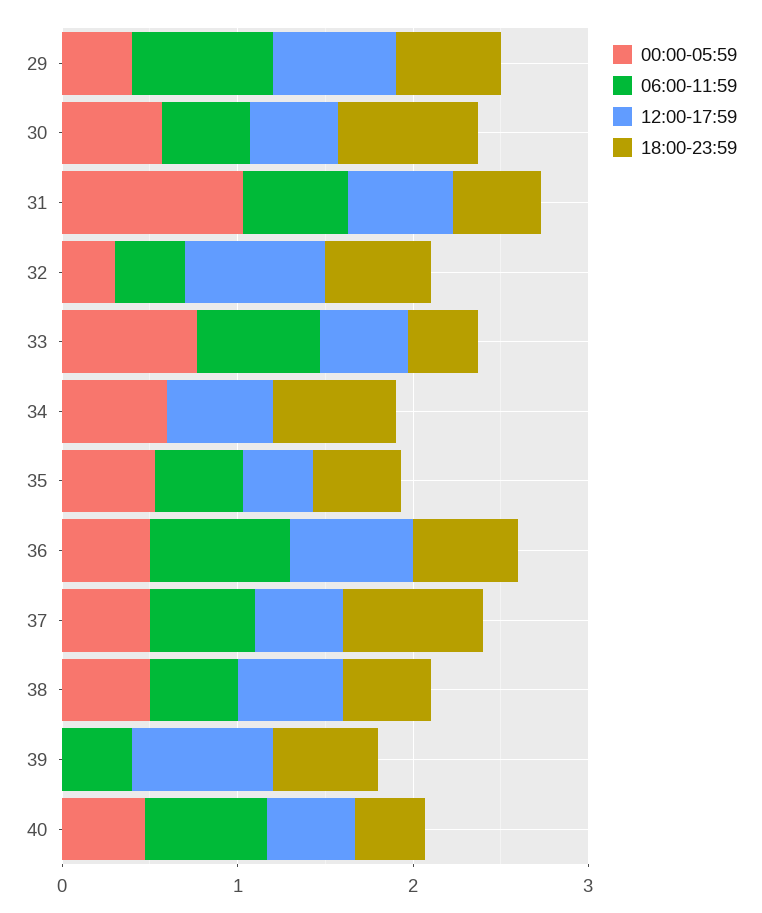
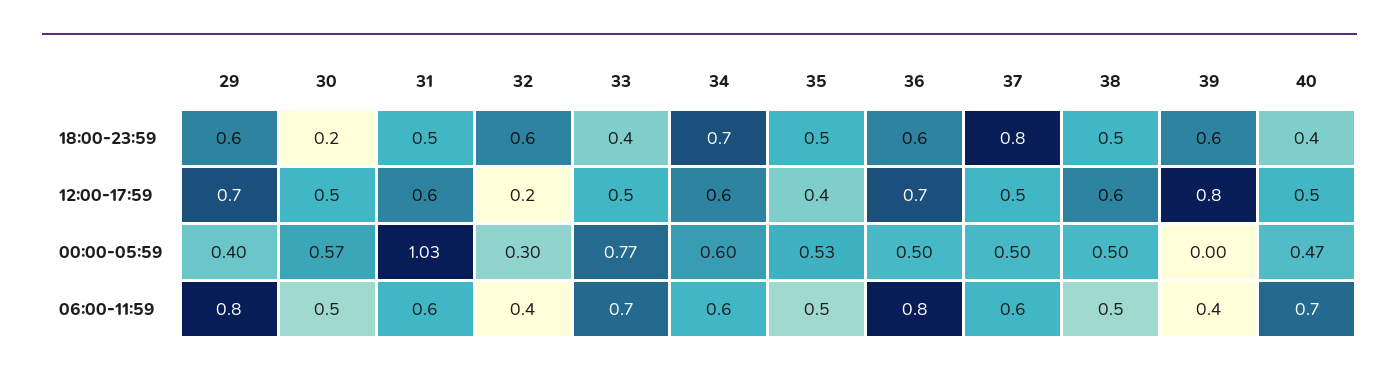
  {
    "00:00-05:59": {
      "29": 0.4,
      "30": 0.57,
      "31": 1.03,
      "32": 0.3,
      "33": 0.77,
      "34": 0.6,
      "35": 0.53,
      "36": 0.5,
      "37": 0.5,
      "38": 0.5,
      "39": 0,
      "40": 0.47
    },
    "06:00-11:59": {
      "29": 0.8,
      "30": 0.5,
      "31": 0.6,
      "32": 0.4,
      "33": 0.7,
-     "34": 0,
+     "34": 0.6,
      "35": 0.5,
      "36": 0.8,
      "37": 0.6,
      "38": 0.5,
      "39": 0.4,
      "40": 0.7
    },
    "12:00-17:59": {
      "29": 0.7,
      "30": 0.5,
      "31": 0.6,
-     "32": 0.8,
+     "32": 0.2,
      "33": 0.5,
      "34": 0.6,
      "35": 0.4,
      "36": 0.7,
      "37": 0.5,
      "38": 0.6,
      "39": 0.8,
      "40": 0.5
    },
    "18:00-23:59": {
      "29": 0.6,
-     "30": 0.8,
+     "30": 0.2,
      "31": 0.5,
      "32": 0.6,
      "33": 0.4,
      "34": 0.7,
      "35": 0.5,
      "36": 0.6,
      "37": 0.8,
      "38": 0.5,
      "39": 0.6,
      "40": 0.4
    }
  }

